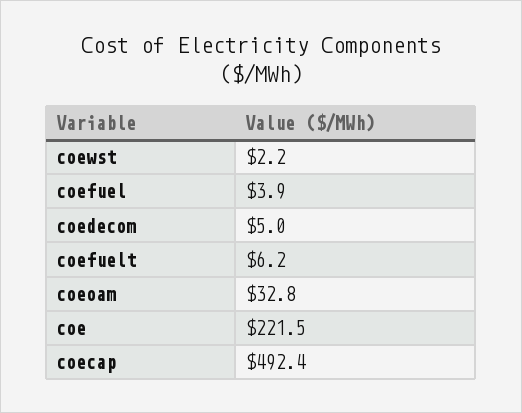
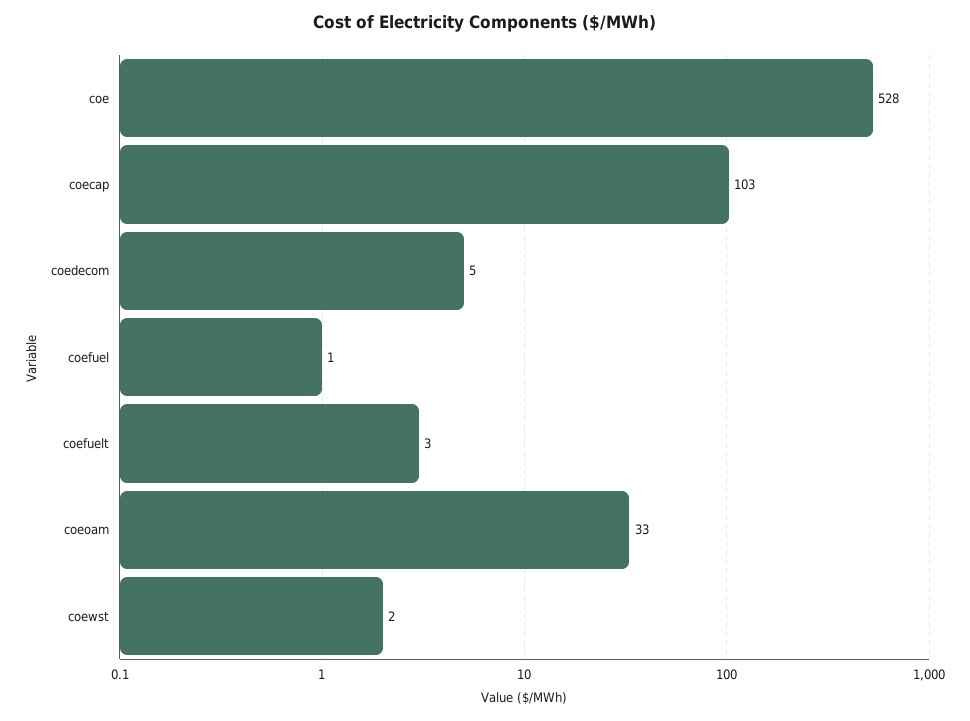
  {
    "coewst": 2.2,
-   "coefuel": 3.9,
+   "coefuel": 1,
    "coedecom": 5,
-   "coefuelt": 6.2,
+   "coefuelt": 3,
    "coeoam": 32.8,
-   "coe": 221.5,
+   "coe": 528,
-   "coecap": 492.4
+   "coecap": 103
  }

